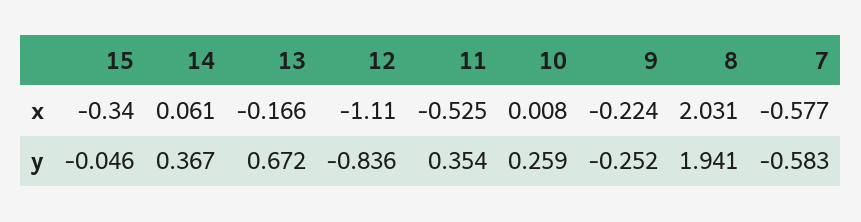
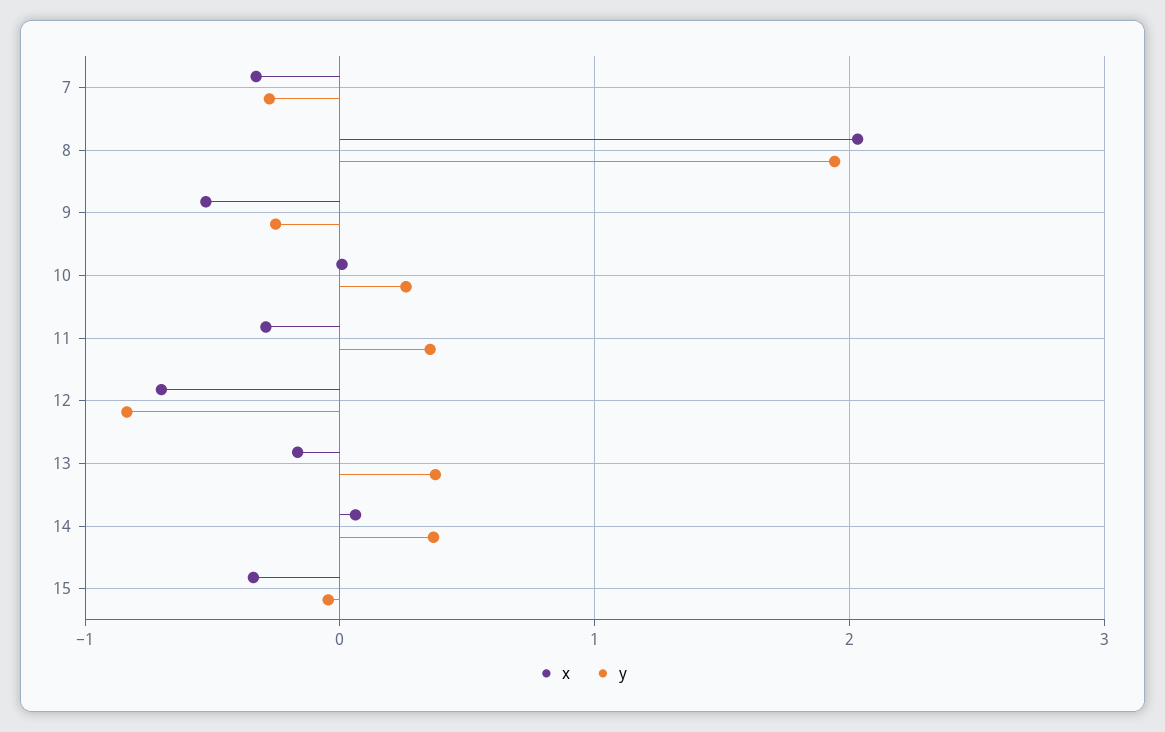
  {
    "x": {
      "15": -0.34,
      "14": 0.061,
      "13": -0.166,
-     "12": -1.11,
+     "12": -0.7,
-     "11": -0.525,
+     "11": -0.3,
      "10": 0.008,
-     "9": -0.224,
+     "9": -0.5,
      "8": 2.031,
-     "7": -0.577
+     "7": -0.3
    },
    "y": {
      "15": -0.046,
      "14": 0.367,
-     "13": 0.672,
+     "13": 0.4,
      "12": -0.836,
      "11": 0.354,
      "10": 0.259,
      "9": -0.252,
      "8": 1.941,
-     "7": -0.583
+     "7": -0.3
    }
  }

